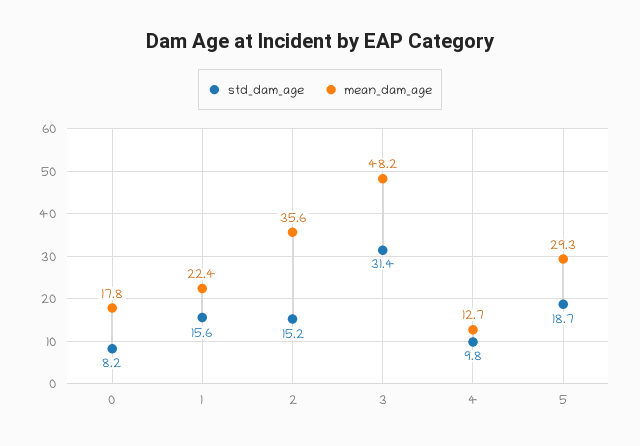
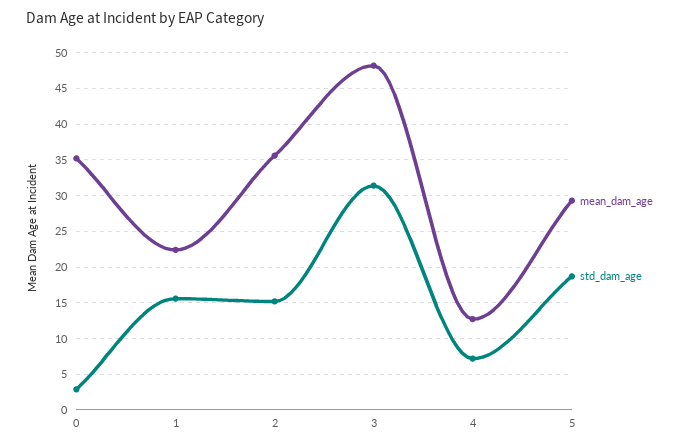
  {
    "std_dam_age": {
-     "0": 8.2,
+     "0": 3,
      "1": 15.6,
      "2": 15.2,
      "3": 31.4,
-     "4": 9.8,
+     "4": 7,
      "5": 18.7
    },
    "mean_dam_age": {
-     "0": 17.8,
+     "0": 35,
      "1": 22.4,
      "2": 35.6,
      "3": 48.2,
      "4": 12.7,
      "5": 29.3
    }
  }

